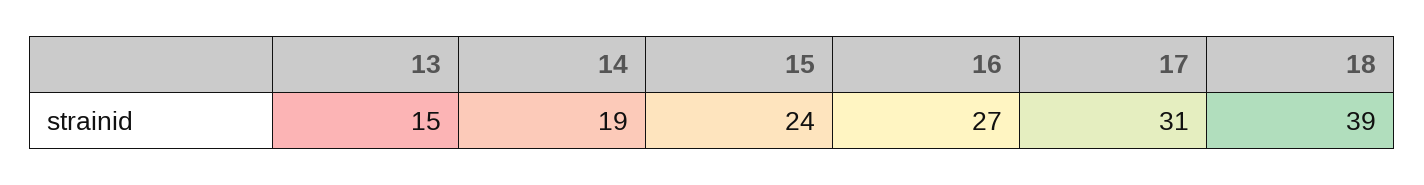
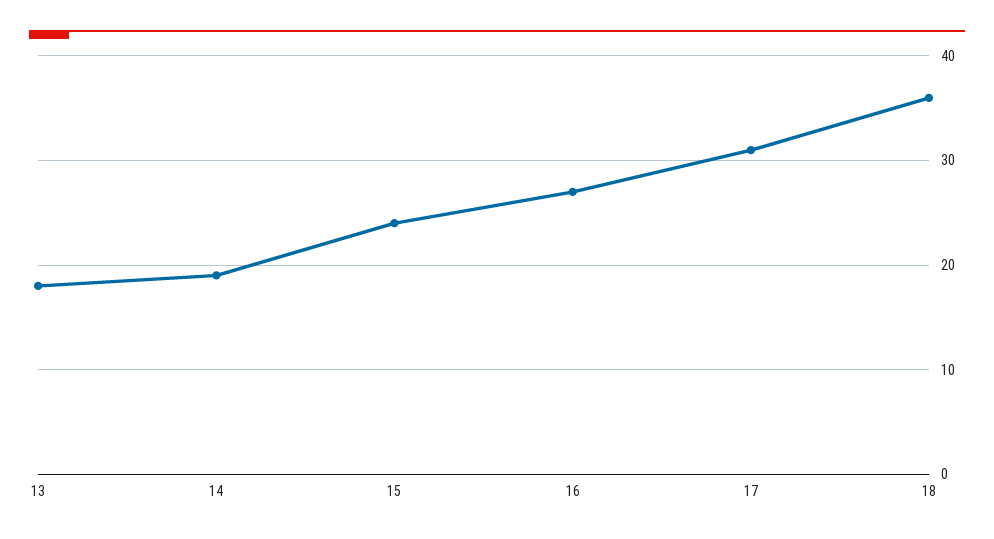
  {
-   "13": 15,
+   "13": 18,
    "14": 19,
    "15": 24,
    "16": 27,
    "17": 31,
-   "18": 39
+   "18": 36
  }

